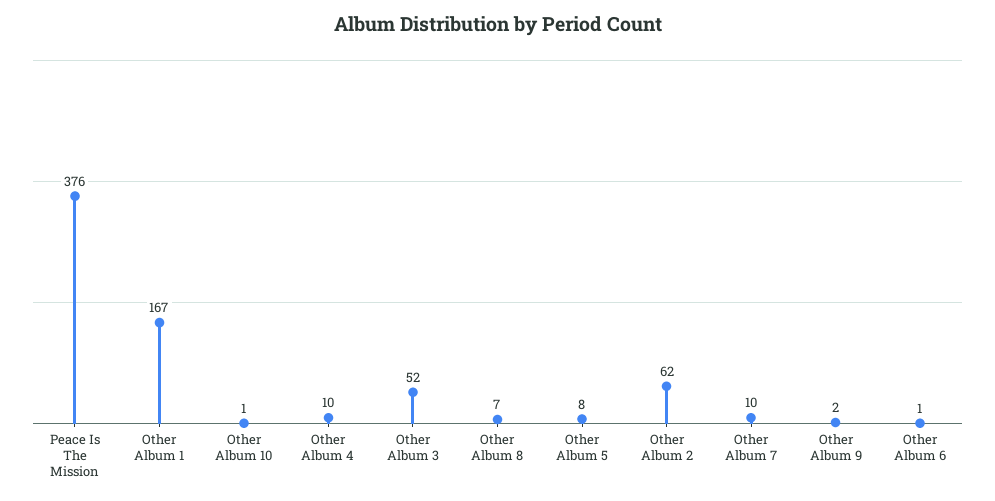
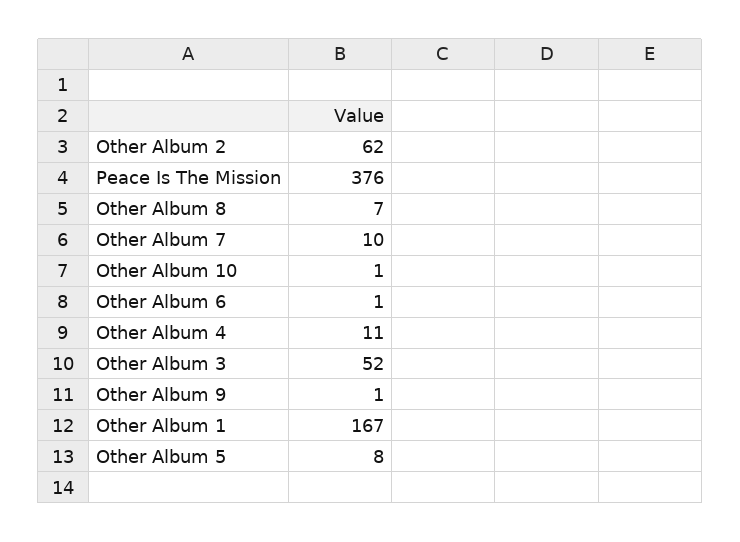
  {
    "Peace Is The Mission": 376,
    "Other Album 1": 167,
    "Other Album 10": 1,
-   "Other Album 4": 10,
+   "Other Album 4": 11,
    "Other Album 3": 52,
    "Other Album 8": 7,
    "Other Album 5": 8,
    "Other Album 2": 62,
    "Other Album 7": 10,
-   "Other Album 9": 2,
+   "Other Album 9": 1,
    "Other Album 6": 1
  }

